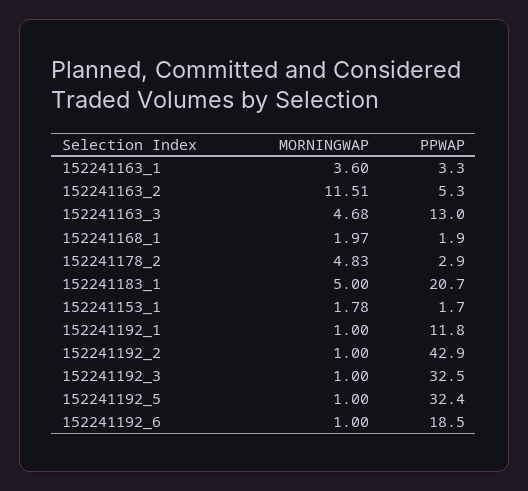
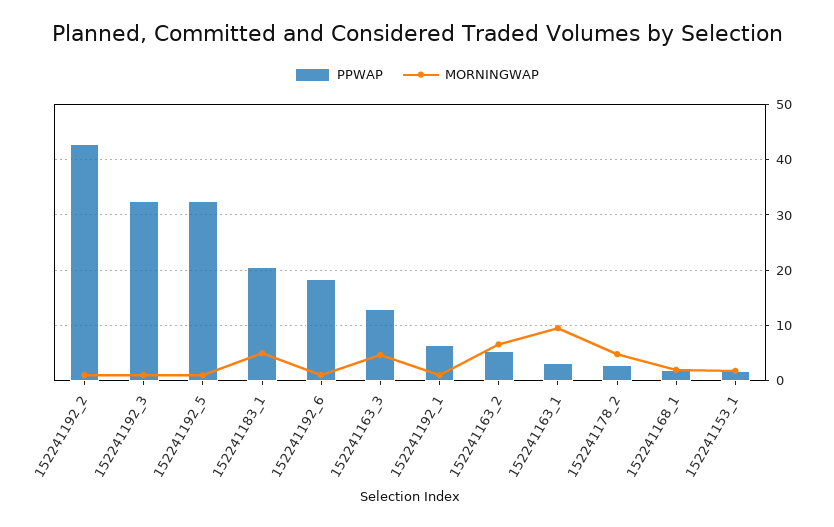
  {
    "MORNINGWAP": {
-     "152241163_1": 3.6,
+     "152241163_1": 10,
-     "152241163_2": 11.51,
+     "152241163_2": 6,
      "152241163_3": 4.68,
      "152241168_1": 1.97,
      "152241178_2": 4.83,
      "152241183_1": 5,
      "152241153_1": 1.78,
      "152241192_1": 1,
      "152241192_2": 1,
      "152241192_3": 1,
      "152241192_5": 1,
      "152241192_6": 1
    },
    "PPWAP": {
      "152241163_1": 3.3,
      "152241163_2": 5.3,
      "152241163_3": 13,
      "152241168_1": 1.9,
      "152241178_2": 2.9,
      "152241183_1": 20.7,
      "152241153_1": 1.7,
-     "152241192_1": 11.8,
+     "152241192_1": 6,
      "152241192_2": 42.9,
      "152241192_3": 32.5,
      "152241192_5": 32.4,
      "152241192_6": 18.5
    }
  }

